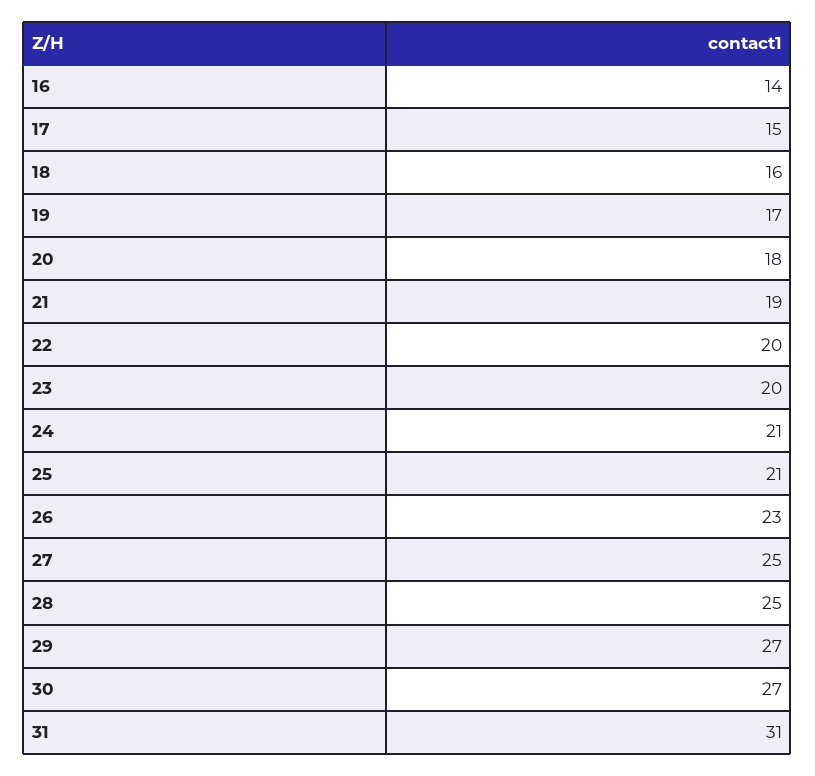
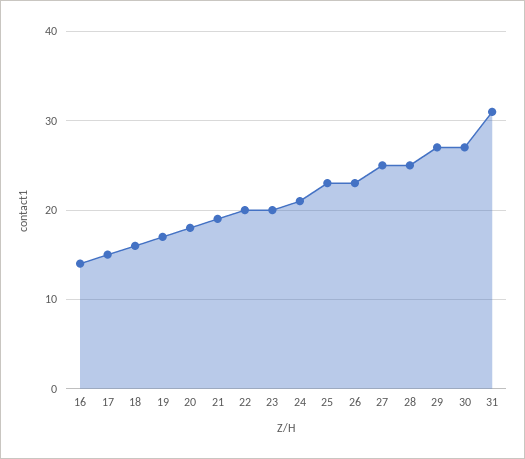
  {
    "16": 14,
    "17": 15,
    "18": 16,
    "19": 17,
    "20": 18,
    "21": 19,
    "22": 20,
    "23": 20,
    "24": 21,
-   "25": 21,
+   "25": 23,
    "26": 23,
    "27": 25,
    "28": 25,
    "29": 27,
    "30": 27,
    "31": 31
  }

